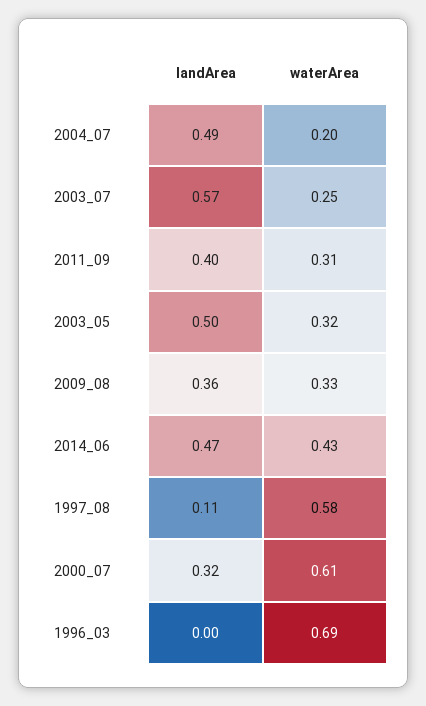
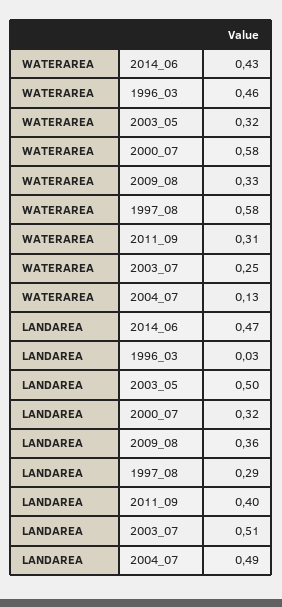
  {
    "landArea": {
      "2004_07": 0.49,
-     "2003_07": 0.57,
+     "2003_07": 0.51,
      "2011_09": 0.4,
      "2003_05": 0.5,
      "2009_08": 0.36,
      "2014_06": 0.47,
-     "1997_08": 0.11,
+     "1997_08": 0.29,
      "2000_07": 0.32,
-     "1996_03": 0
+     "1996_03": 0.03
    },
    "waterArea": {
-     "2004_07": 0.2,
+     "2004_07": 0.13,
      "2003_07": 0.25,
      "2011_09": 0.31,
      "2003_05": 0.32,
      "2009_08": 0.33,
      "2014_06": 0.43,
      "1997_08": 0.58,
-     "2000_07": 0.61,
+     "2000_07": 0.58,
-     "1996_03": 0.69
+     "1996_03": 0.46
    }
  }

